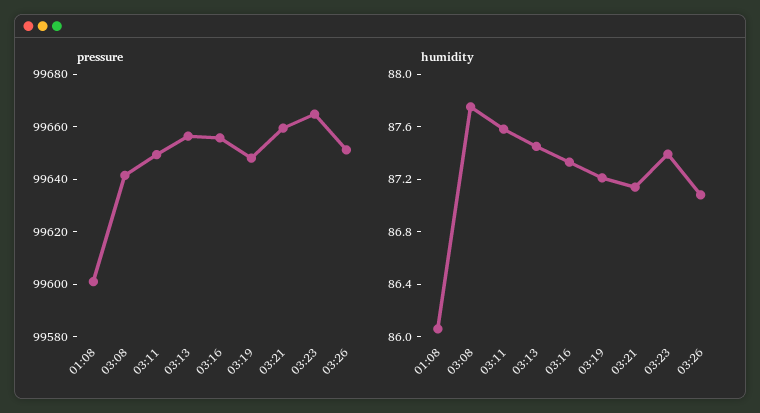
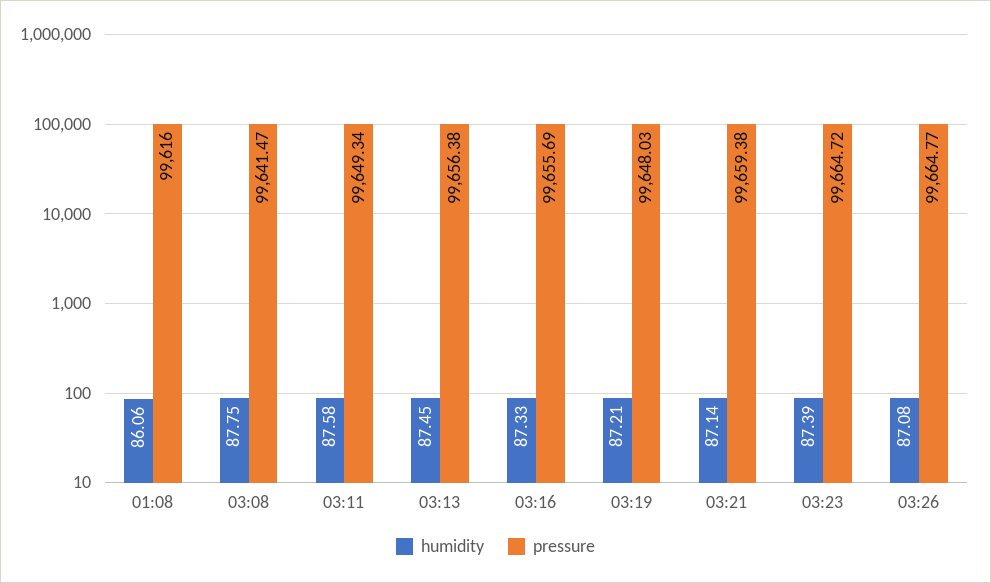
  {
    "pressure": {
-     "01:08": 99600,
+     "01:08": 99616,
      "03:08": 99641.47,
      "03:11": 99649.34,
      "03:13": 99656.38,
      "03:16": 99655.69,
      "03:19": 99648.03,
      "03:21": 99659.38,
      "03:23": 99664.72,
-     "03:26": 99650
+     "03:26": 99664.77
    },
    "humidity": {
      "01:08": 86.06,
      "03:08": 87.75,
      "03:11": 87.58,
      "03:13": 87.45,
      "03:16": 87.33,
      "03:19": 87.21,
      "03:21": 87.14,
      "03:23": 87.39,
      "03:26": 87.08
    }
  }

